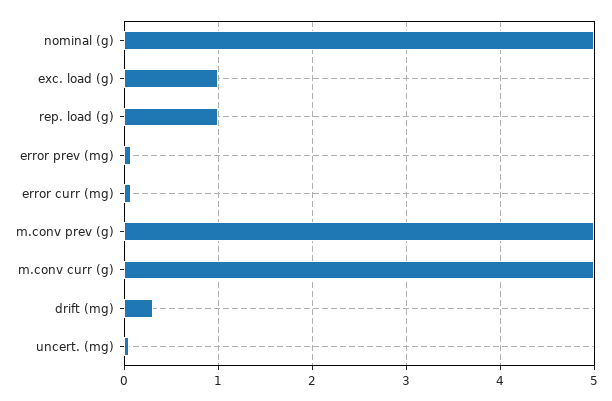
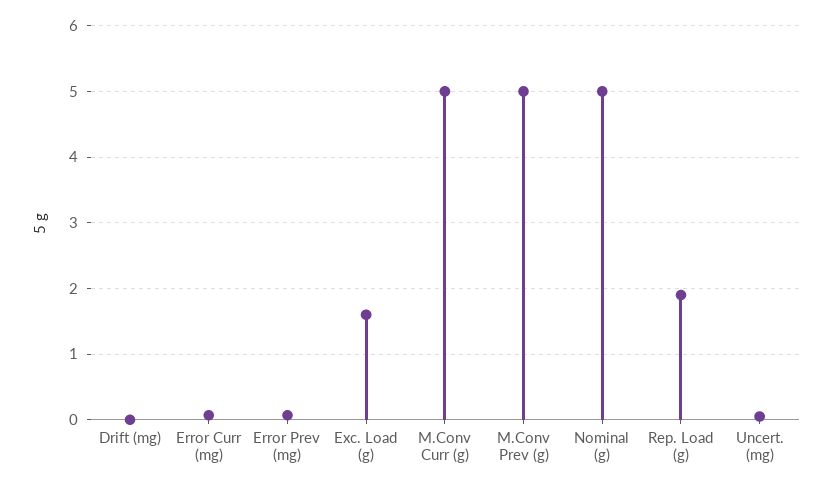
  {
    "nominal (g)": 5,
-   "exc. load (g)": 1,
+   "exc. load (g)": 1.6,
-   "rep. load (g)": 1,
+   "rep. load (g)": 1.9,
    "error prev (mg)": 0.1,
    "error curr (mg)": 0.1,
    "m.conv prev (g)": 5,
    "m.conv curr (g)": 5,
-   "drift (mg)": 0.3,
+   "drift (mg)": 0,
    "uncert. (mg)": 0.1
  }

